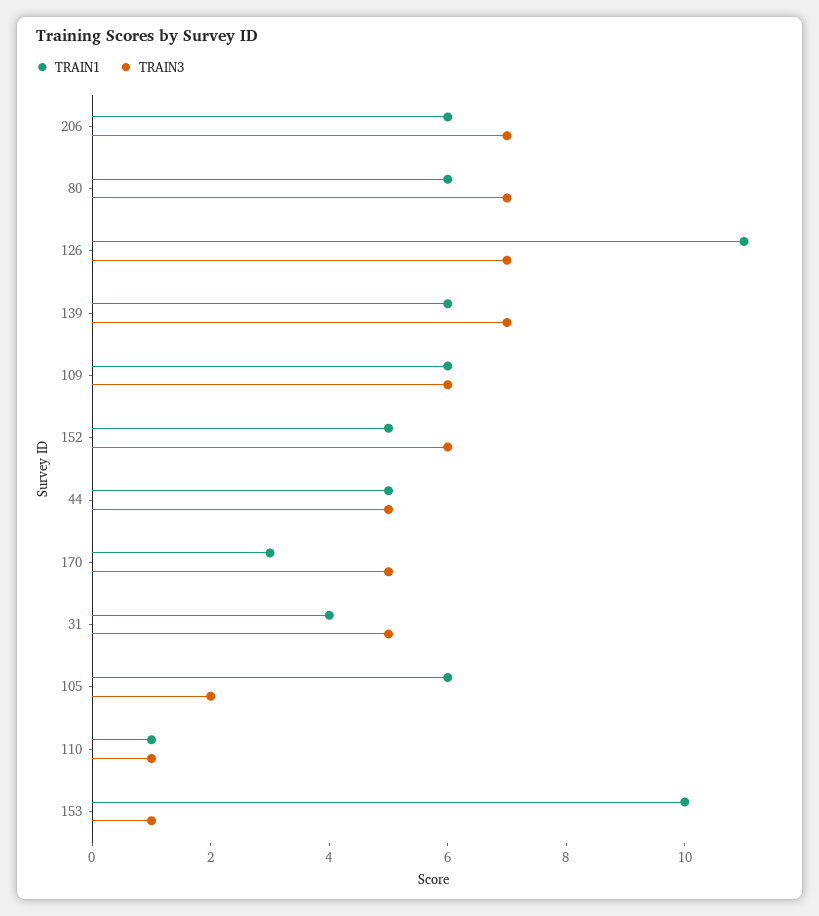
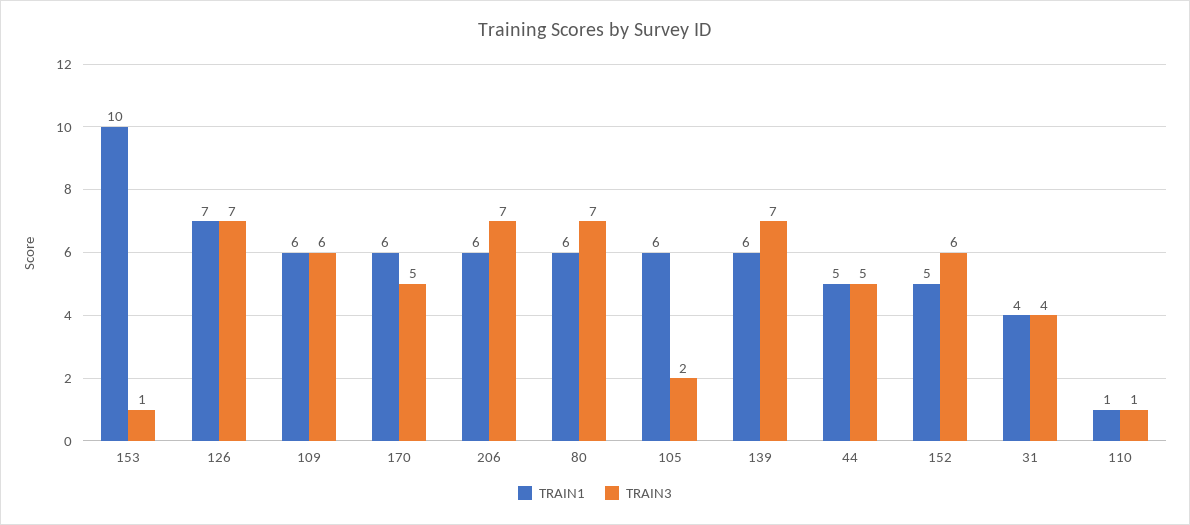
  {
    "TRAIN1": {
      "206": 6,
      "80": 6,
-     "126": 11,
+     "126": 7,
      "139": 6,
      "109": 6,
      "152": 5,
      "44": 5,
-     "170": 3,
+     "170": 6,
      "31": 4,
      "105": 6,
      "110": 1,
      "153": 10
    },
    "TRAIN3": {
      "206": 7,
      "80": 7,
      "126": 7,
      "139": 7,
      "109": 6,
      "152": 6,
      "44": 5,
      "170": 5,
-     "31": 5,
+     "31": 4,
      "105": 2,
      "110": 1,
      "153": 1
    }
  }

